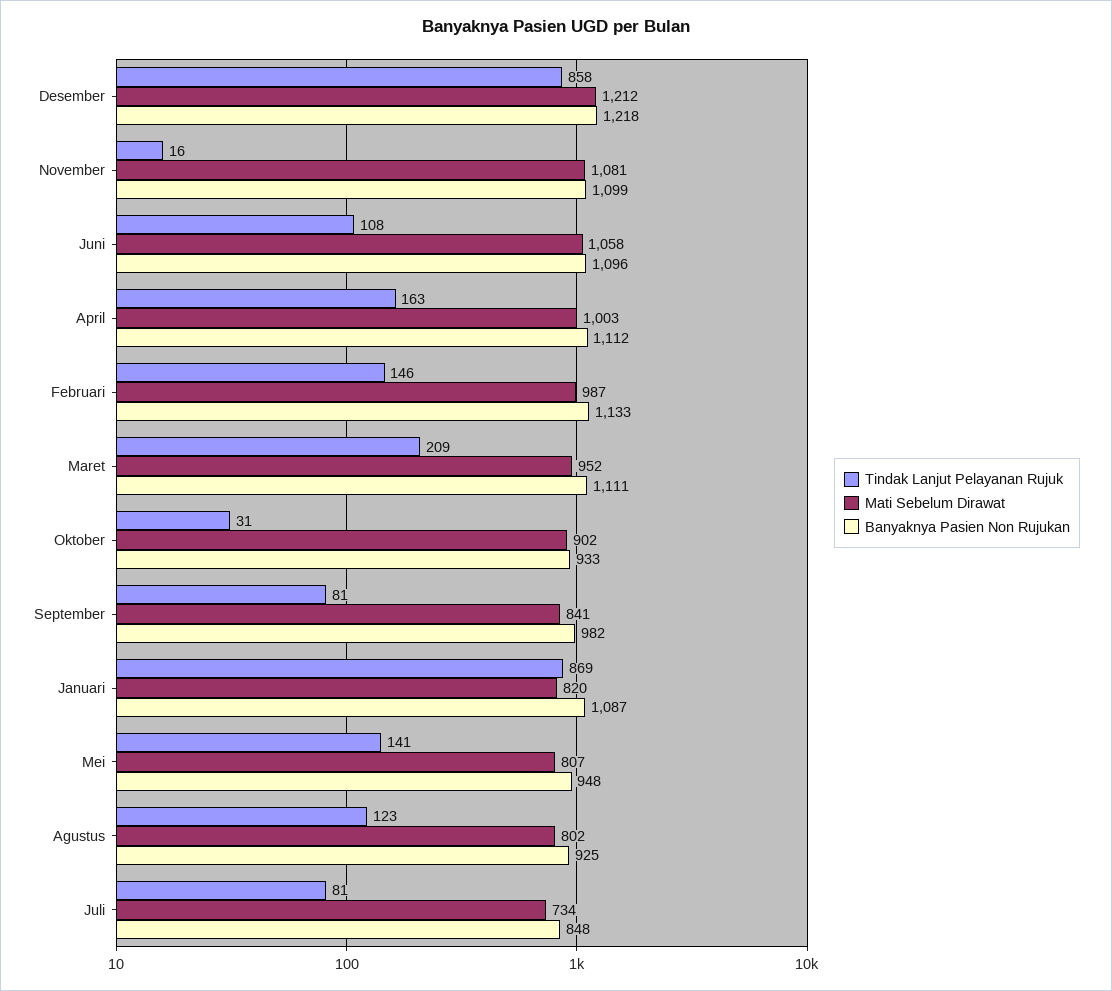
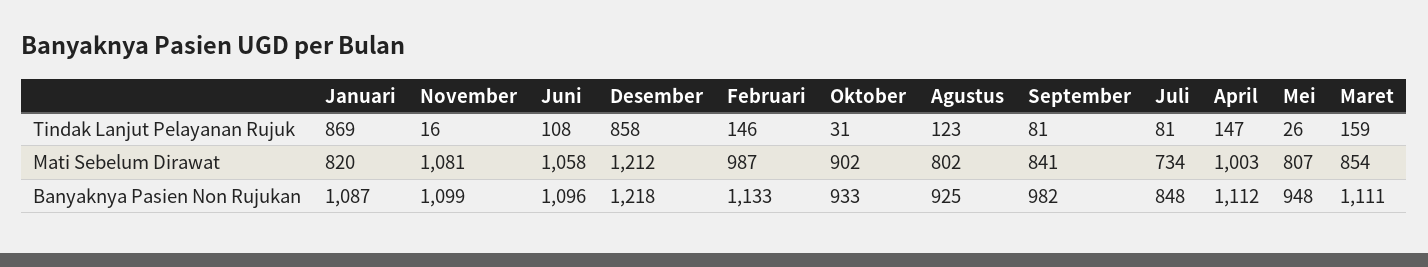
  {
    "Tindak Lanjut Pelayanan Rujuk": {
      "Desember": 858,
      "November": 16,
      "Juni": 108,
-     "April": 163,
+     "April": 147,
      "Februari": 146,
-     "Maret": 209,
+     "Maret": 159,
      "Oktober": 31,
      "September": 81,
      "Januari": 869,
-     "Mei": 141,
+     "Mei": 26,
      "Agustus": 123,
      "Juli": 81
    },
    "Mati Sebelum Dirawat": {
      "Desember": 1212,
      "November": 1081,
      "Juni": 1058,
      "April": 1003,
      "Februari": 987,
-     "Maret": 952,
+     "Maret": 854,
      "Oktober": 902,
      "September": 841,
      "Januari": 820,
      "Mei": 807,
      "Agustus": 802,
      "Juli": 734
    },
    "Banyaknya Pasien Non Rujukan": {
      "Desember": 1218,
      "November": 1099,
      "Juni": 1096,
      "April": 1112,
      "Februari": 1133,
      "Maret": 1111,
      "Oktober": 933,
      "September": 982,
      "Januari": 1087,
      "Mei": 948,
      "Agustus": 925,
      "Juli": 848
    }
  }

